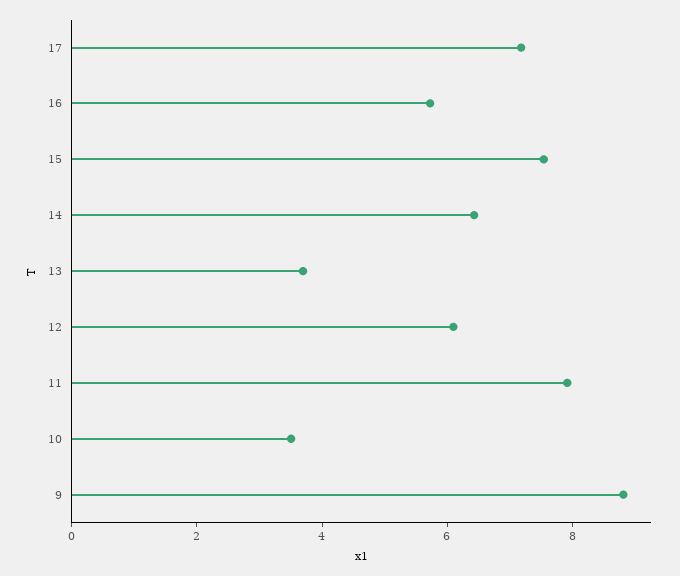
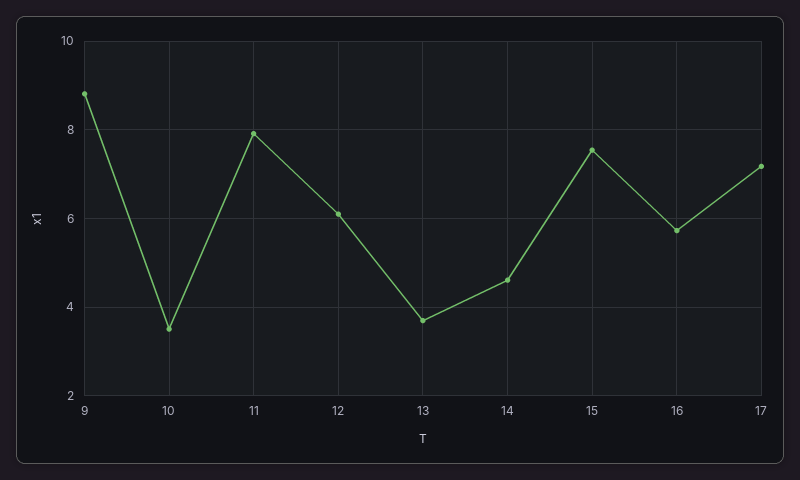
  {
    "17": 7.2,
    "16": 5.8,
    "15": 7.6,
-   "14": 6.5,
+   "14": 4.6,
    "13": 3.6,
    "12": 6,
    "11": 8,
    "10": 3.6,
    "9": 8.8
  }

